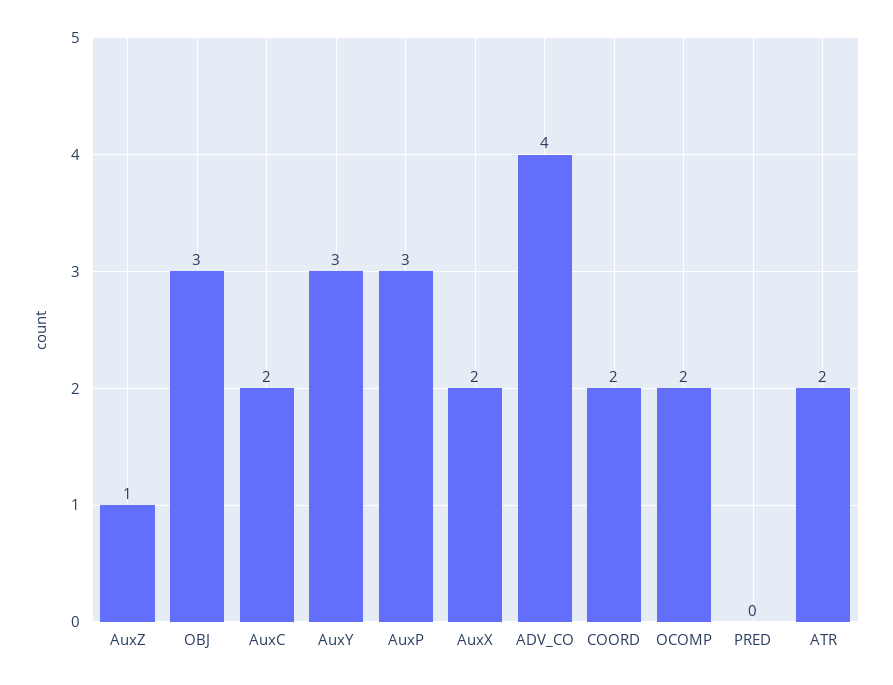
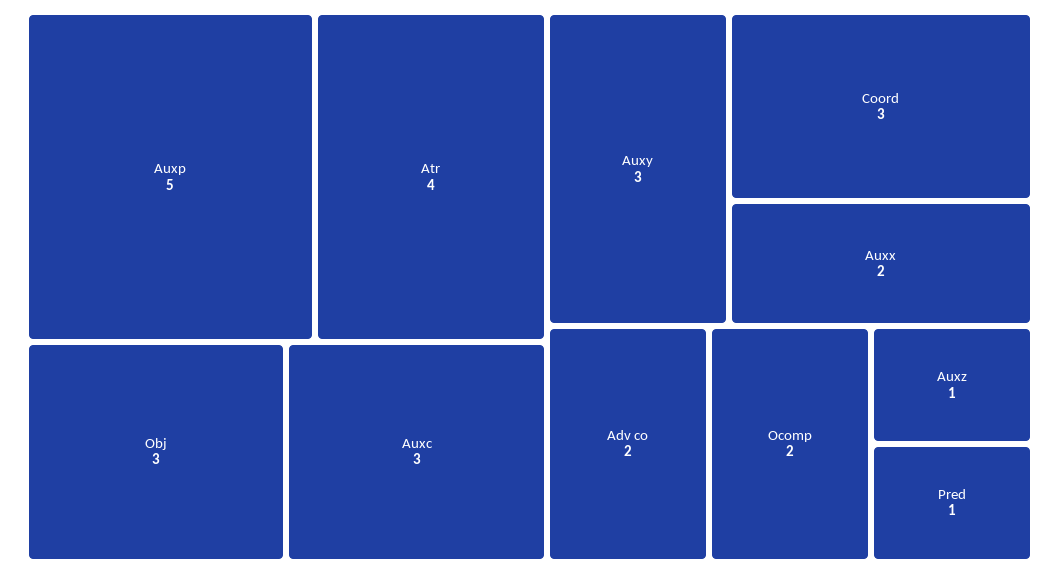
  {
    "AuxZ": 1,
    "OBJ": 3,
-   "AuxC": 2,
+   "AuxC": 3,
    "AuxY": 3,
-   "AuxP": 3,
+   "AuxP": 5,
    "AuxX": 2,
-   "ADV_CO": 4,
+   "ADV_CO": 2,
-   "COORD": 2,
+   "COORD": 3,
    "OCOMP": 2,
-   "PRED": 0,
+   "PRED": 1,
-   "ATR": 2
+   "ATR": 4
  }

